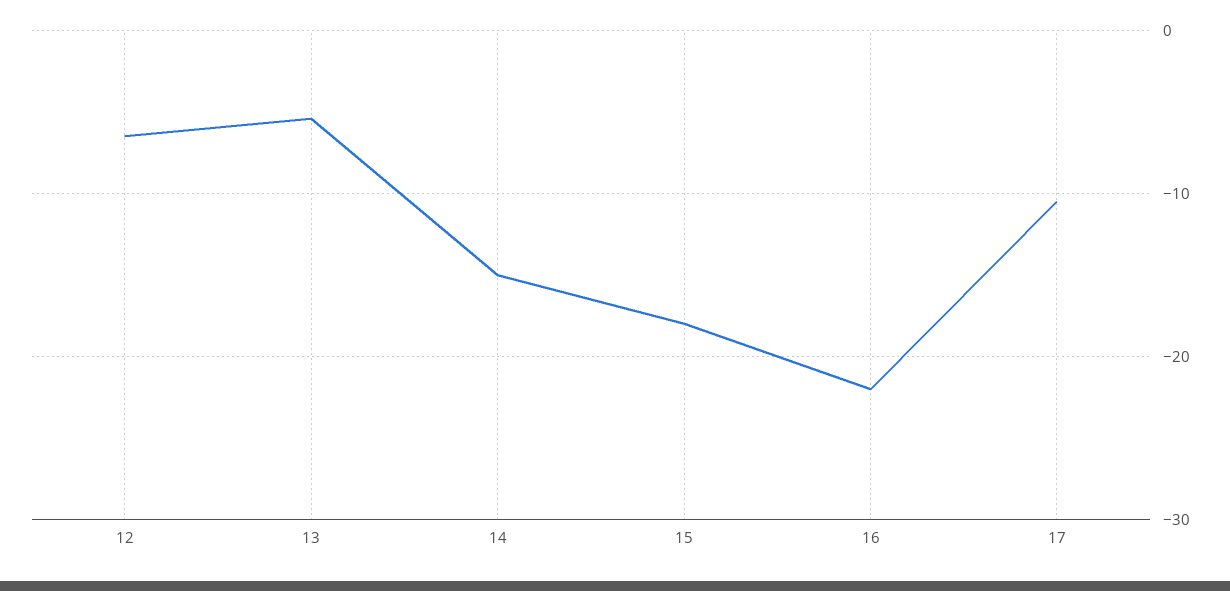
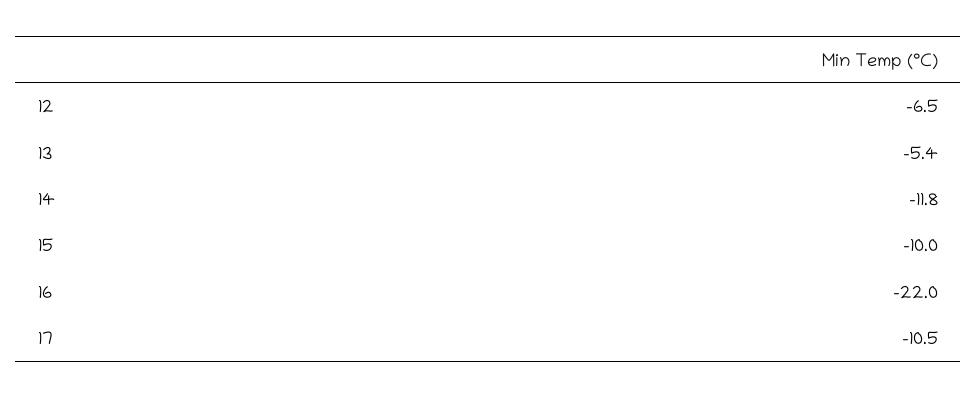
  {
    "12": -6.5,
    "13": -5.4,
-   "14": -15,
+   "14": -11.8,
-   "15": -18,
+   "15": -10,
    "16": -22,
    "17": -10.5
  }

